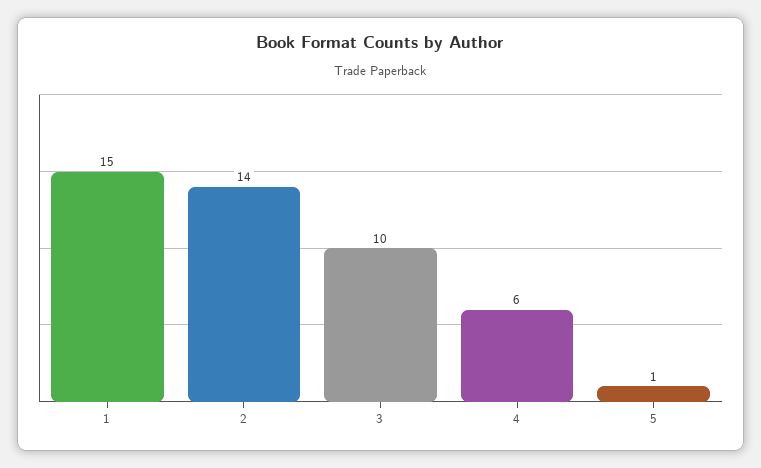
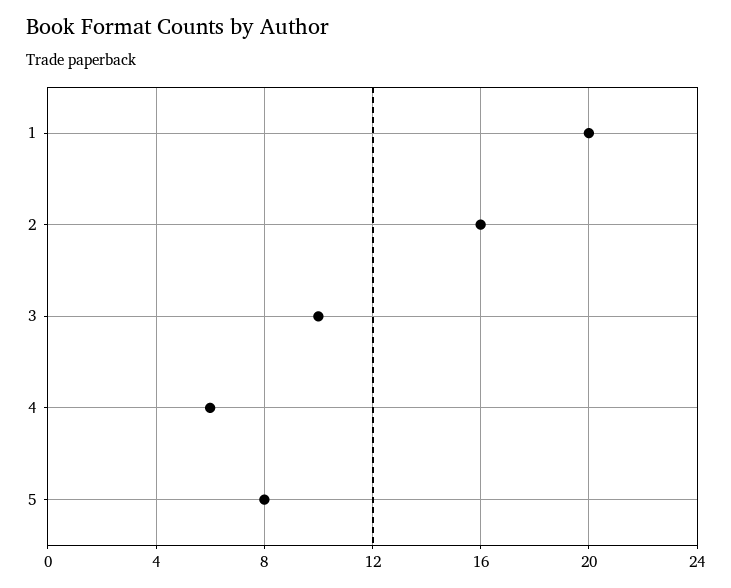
  {
-   "1": 15,
+   "1": 20,
-   "2": 14,
+   "2": 16,
    "3": 10,
    "4": 6,
-   "5": 1
+   "5": 8
  }

